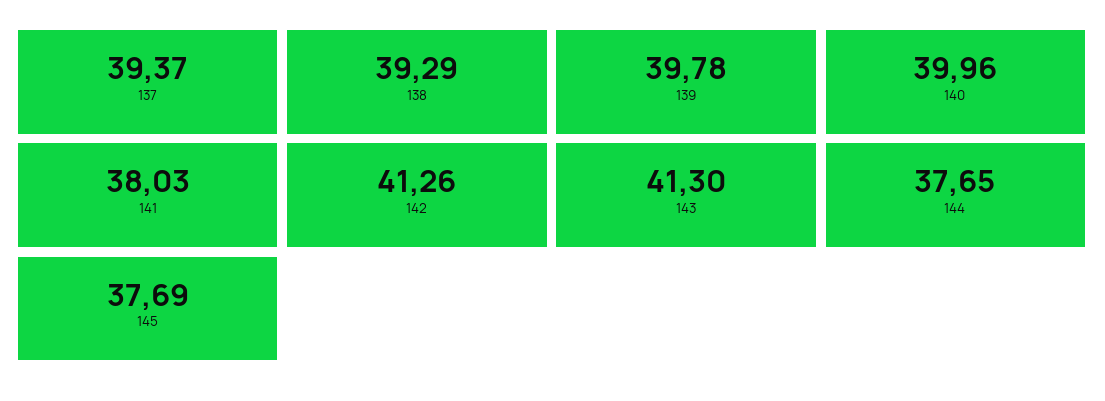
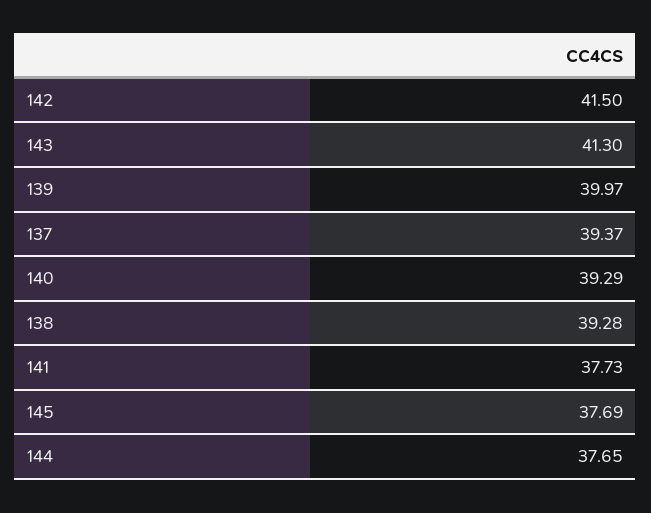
  {
    "137": 39.37,
-   "138": 39.29,
+   "138": 39.28,
-   "139": 39.78,
+   "139": 39.97,
-   "140": 39.96,
+   "140": 39.29,
-   "141": 38.03,
+   "141": 37.73,
-   "142": 41.26,
+   "142": 41.5,
    "143": 41.3,
    "144": 37.65,
    "145": 37.69
  }

